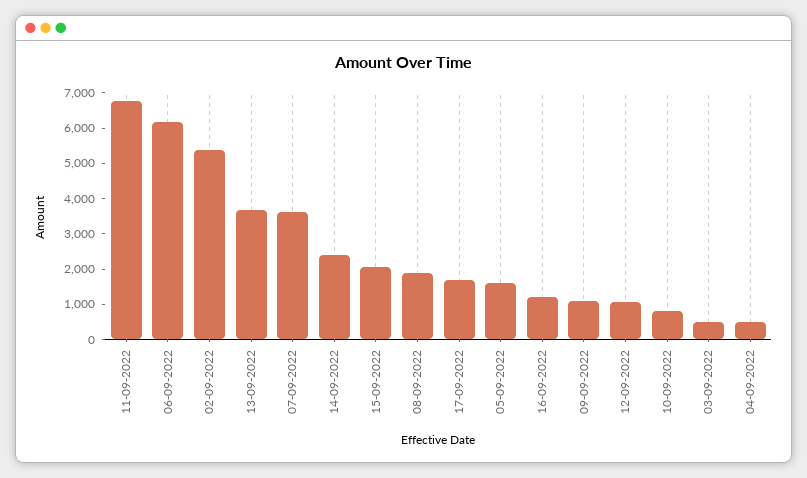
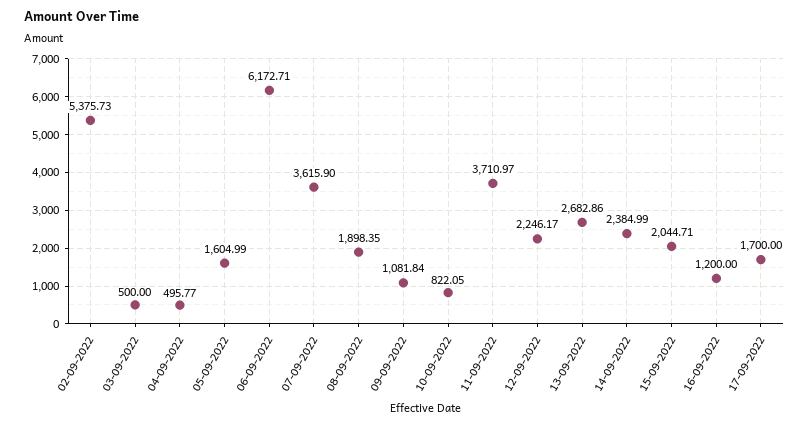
  {
-   "11-09-2022": 6750,
+   "11-09-2022": 3710.97,
    "06-09-2022": 6172.71,
    "02-09-2022": 5375.73,
-   "13-09-2022": 3750,
+   "13-09-2022": 2682.86,
    "07-09-2022": 3615.9,
    "14-09-2022": 2384.99,
    "15-09-2022": 2044.71,
    "08-09-2022": 1898.35,
    "17-09-2022": 1700,
    "05-09-2022": 1604.99,
    "16-09-2022": 1200,
    "09-09-2022": 1081.84,
-   "12-09-2022": 1000,
+   "12-09-2022": 2246.17,
    "10-09-2022": 822.05,
    "03-09-2022": 500,
    "04-09-2022": 495.77
  }

